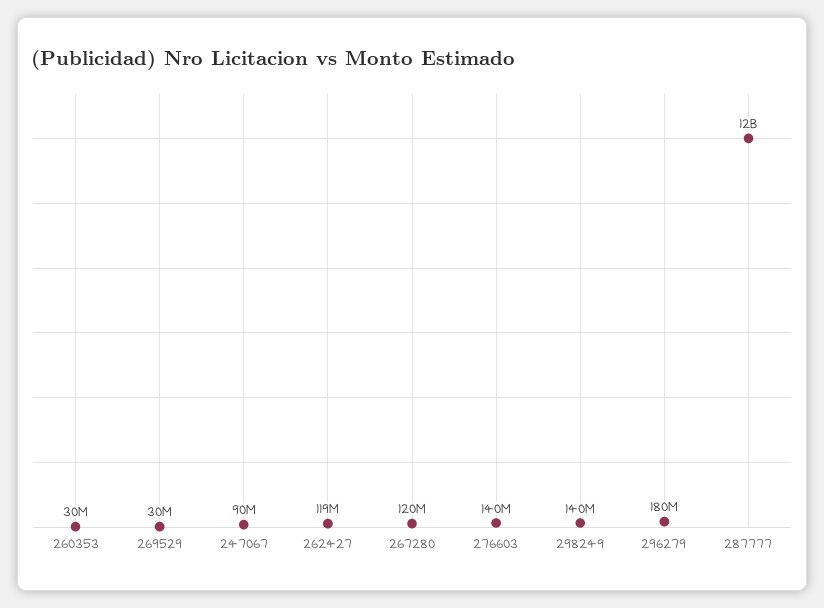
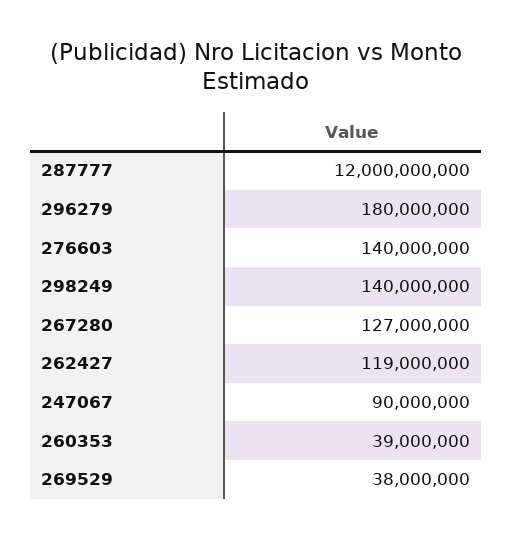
  {
-   "260353": 30000000,
+   "260353": 39000000,
-   "269529": 30000000,
+   "269529": 38000000,
    "247067": 90000000,
    "262427": 119000000,
-   "267280": 120000000,
+   "267280": 127000000,
    "276603": 140000000,
    "298249": 140000000,
    "296279": 180000000,
    "287777": 12000000000
  }

